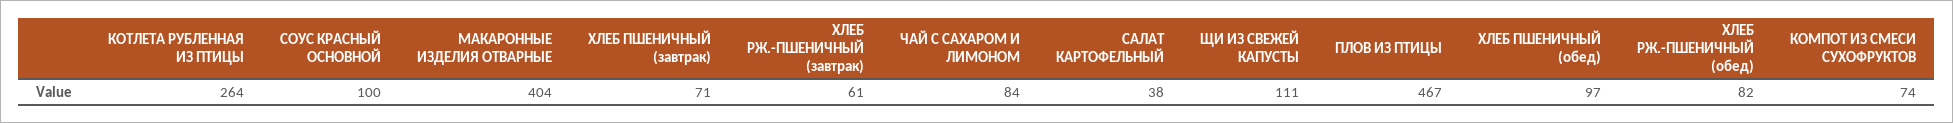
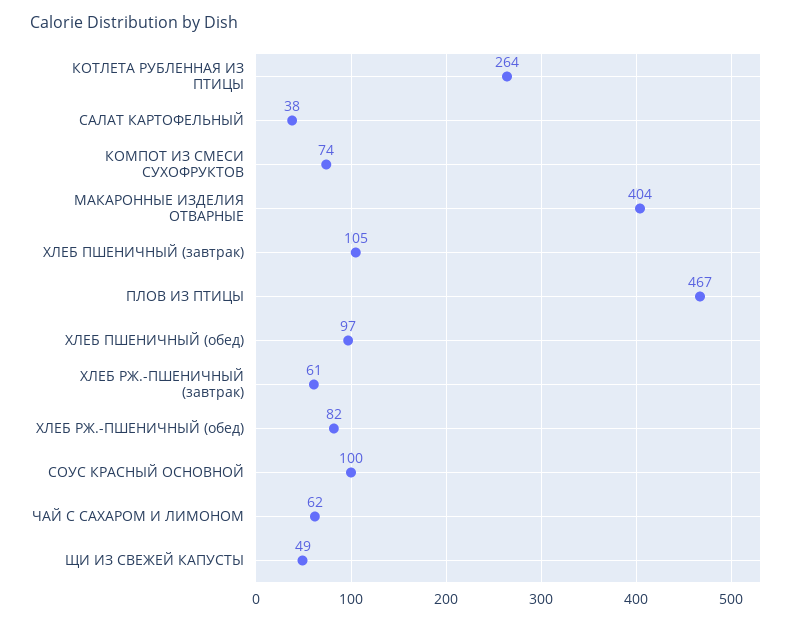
  {
    "КОТЛЕТА РУБЛЕННАЯ ИЗ ПТИЦЫ": 264,
    "СОУС КРАСНЫЙ ОСНОВНОЙ": 100,
    "МАКАРОННЫЕ ИЗДЕЛИЯ ОТВАРНЫЕ": 404,
-   "ХЛЕБ ПШЕНИЧНЫЙ (завтрак)": 71,
+   "ХЛЕБ ПШЕНИЧНЫЙ (завтрак)": 105,
    "ХЛЕБ РЖ.-ПШЕНИЧНЫЙ (завтрак)": 61,
-   "ЧАЙ С САХАРОМ И ЛИМОНОМ": 84,
+   "ЧАЙ С САХАРОМ И ЛИМОНОМ": 62,
    "САЛАТ КАРТОФЕЛЬНЫЙ": 38,
-   "ЩИ ИЗ СВЕЖЕЙ КАПУСТЫ": 111,
+   "ЩИ ИЗ СВЕЖЕЙ КАПУСТЫ": 49,
    "ПЛОВ ИЗ ПТИЦЫ": 467,
    "ХЛЕБ ПШЕНИЧНЫЙ (обед)": 97,
    "ХЛЕБ РЖ.-ПШЕНИЧНЫЙ (обед)": 82,
    "КОМПОТ ИЗ СМЕСИ СУХОФРУКТОВ": 74
  }

